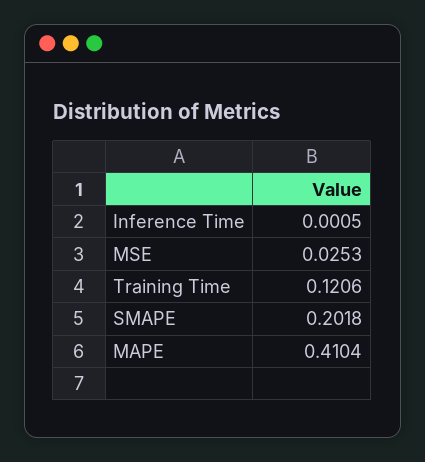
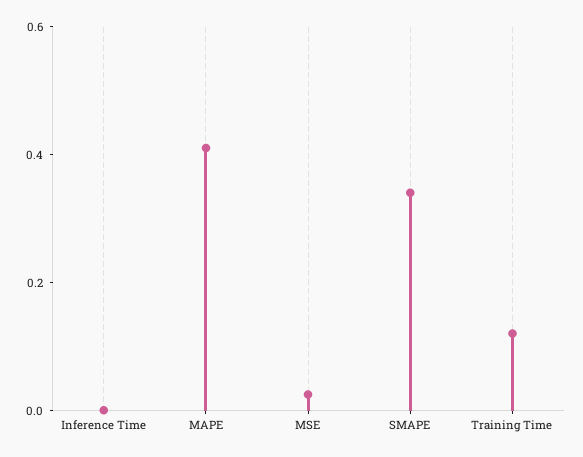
  {
    "Inference Time": 0.0005,
    "MSE": 0.0253,
    "Training Time": 0.1206,
-   "SMAPE": 0.2018,
+   "SMAPE": 0.35,
    "MAPE": 0.4104
  }

